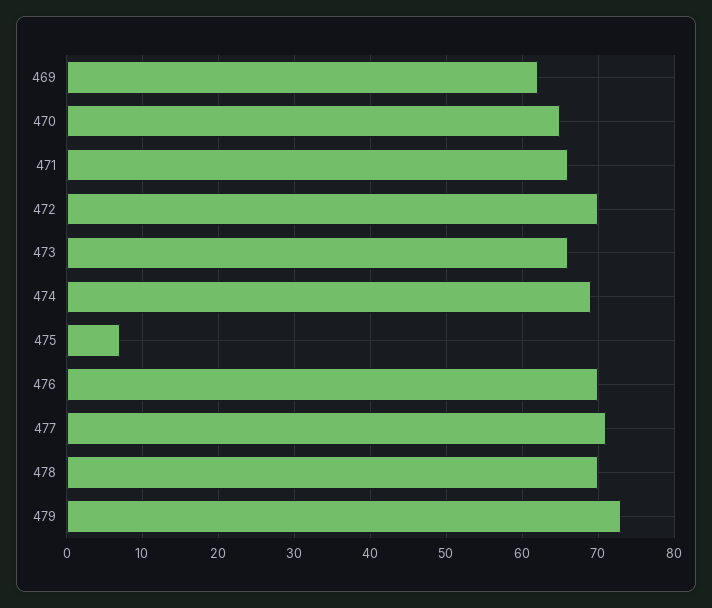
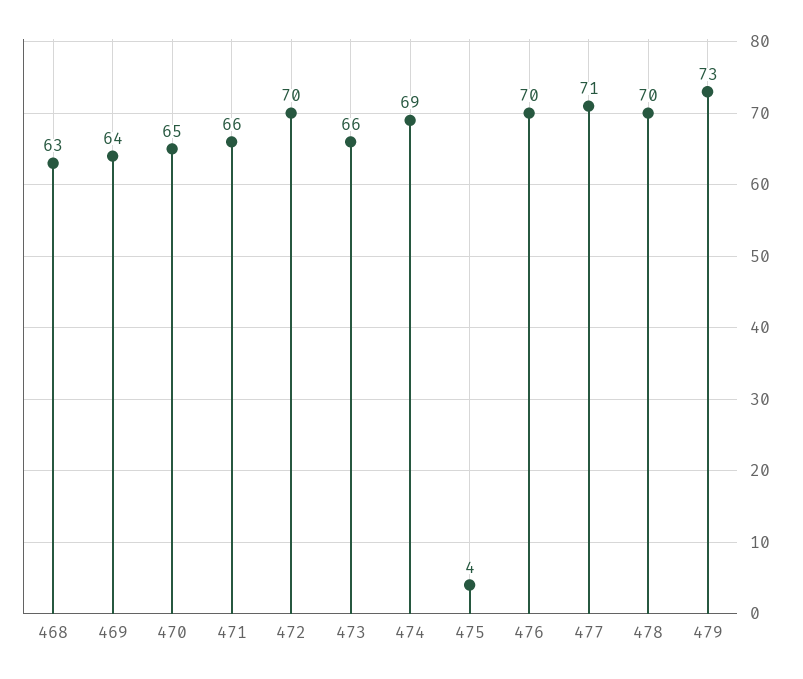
  {
-   "469": 62,
+   "469": 64,
    "470": 65,
    "471": 66,
    "472": 70,
    "473": 66,
    "474": 69,
-   "475": 7,
+   "475": 4,
    "476": 70,
    "477": 71,
    "478": 70,
-   "479": 73
+   "479": 73,
+   "468": 63
  }

